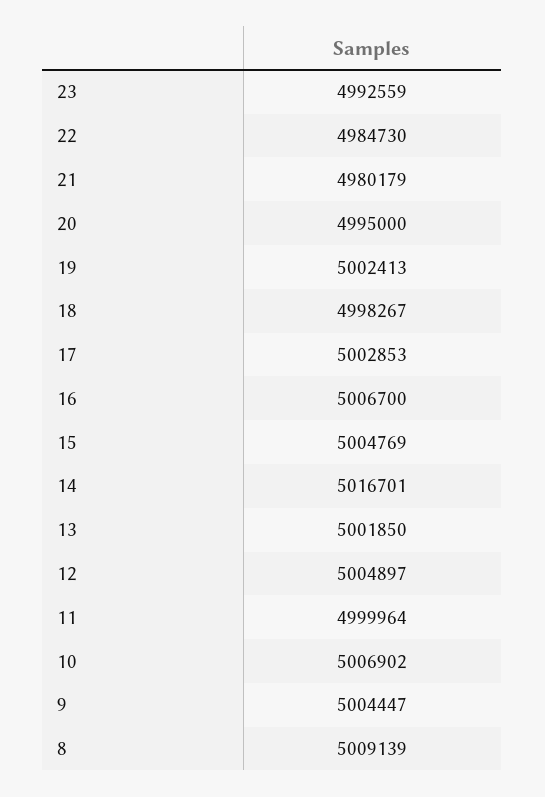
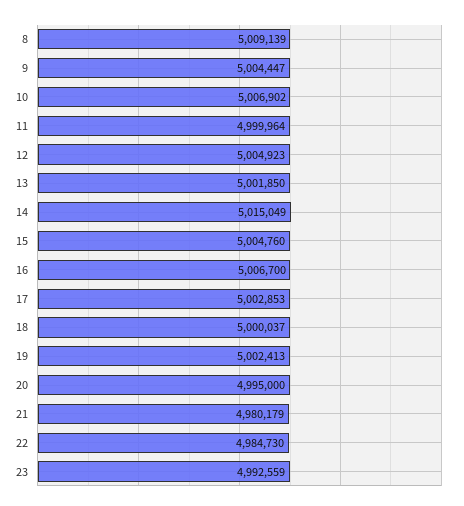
  {
    "23": 4992559,
    "22": 4984730,
    "21": 4980179,
    "20": 4995000,
    "19": 5002413,
-   "18": 4998267,
+   "18": 5000037,
    "17": 5002853,
    "16": 5006700,
-   "15": 5004769,
+   "15": 5004760,
-   "14": 5016701,
+   "14": 5015049,
    "13": 5001850,
-   "12": 5004897,
+   "12": 5004923,
    "11": 4999964,
    "10": 5006902,
    "9": 5004447,
    "8": 5009139
  }

